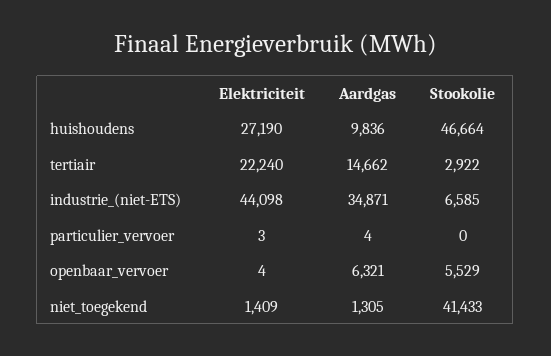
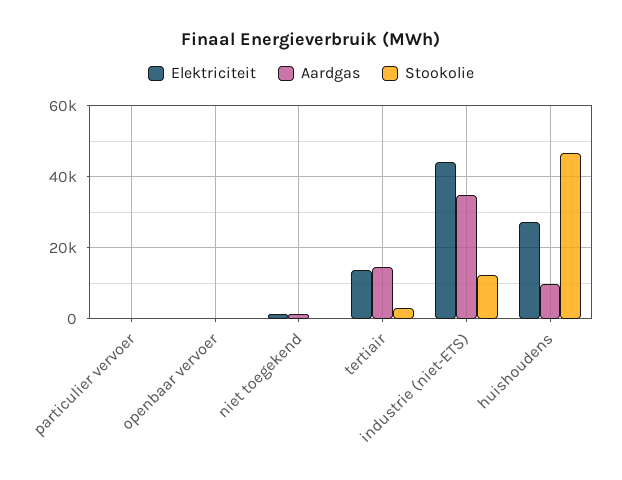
  {
    "Elektriciteit": {
      "huishoudens": 27190,
-     "tertiair": 22240,
+     "tertiair": 14000,
      "industrie_(niet-ETS)": 44098,
      "particulier_vervoer": 3,
      "openbaar_vervoer": 4,
      "niet_toegekend": 1409
    },
    "Aardgas": {
      "huishoudens": 9836,
      "tertiair": 14662,
      "industrie_(niet-ETS)": 34871,
      "particulier_vervoer": 4,
-     "openbaar_vervoer": 6321,
+     "openbaar_vervoer": 0,
      "niet_toegekend": 1305
    },
    "Stookolie": {
      "huishoudens": 46664,
      "tertiair": 2922,
-     "industrie_(niet-ETS)": 6585,
+     "industrie_(niet-ETS)": 12000,
      "particulier_vervoer": 0,
-     "openbaar_vervoer": 5529,
+     "openbaar_vervoer": 0,
-     "niet_toegekend": 41433
+     "niet_toegekend": 0
    }
  }

